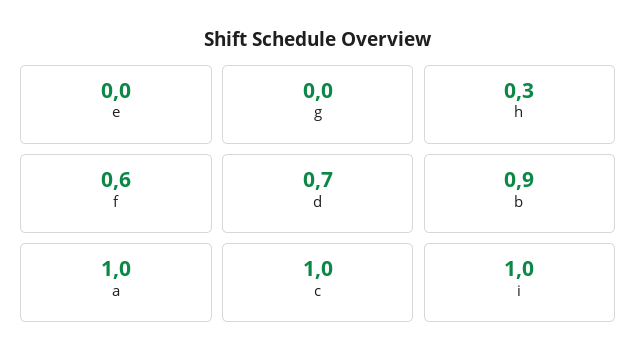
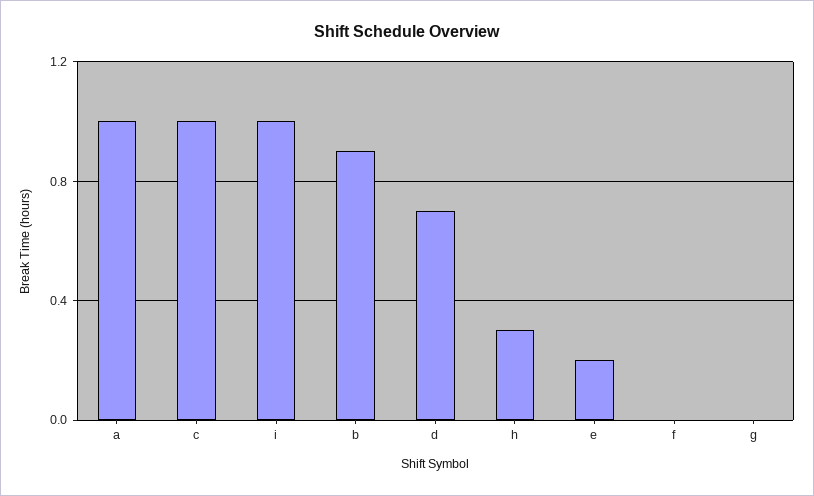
  {
-   "e": 0,
+   "e": 0.2,
    "g": 0,
    "h": 0.3,
-   "f": 0.6,
+   "f": 0,
    "d": 0.7,
    "b": 0.9,
    "a": 1,
    "c": 1,
    "i": 1
  }

